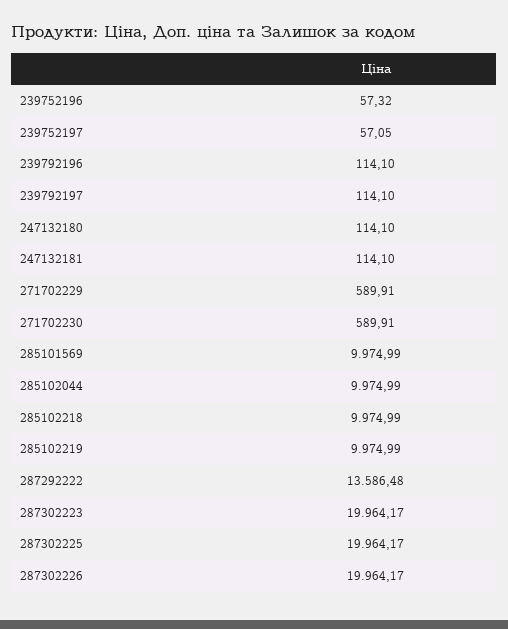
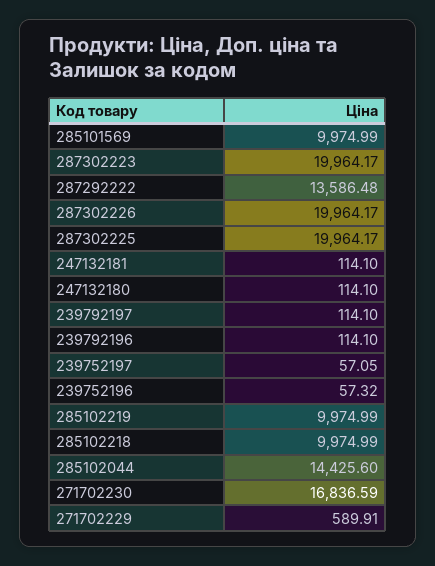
  {
    "239752196": 57.32,
    "239752197": 57.05,
    "239792196": 114.1,
    "239792197": 114.1,
    "247132180": 114.1,
    "247132181": 114.1,
    "271702229": 589.91,
-   "271702230": 589.91,
+   "271702230": 16836.59,
    "285101569": 9974.99,
-   "285102044": 9974.99,
+   "285102044": 14425.6,
    "285102218": 9974.99,
    "285102219": 9974.99,
    "287292222": 13586.48,
    "287302223": 19964.17,
    "287302225": 19964.17,
    "287302226": 19964.17
  }

